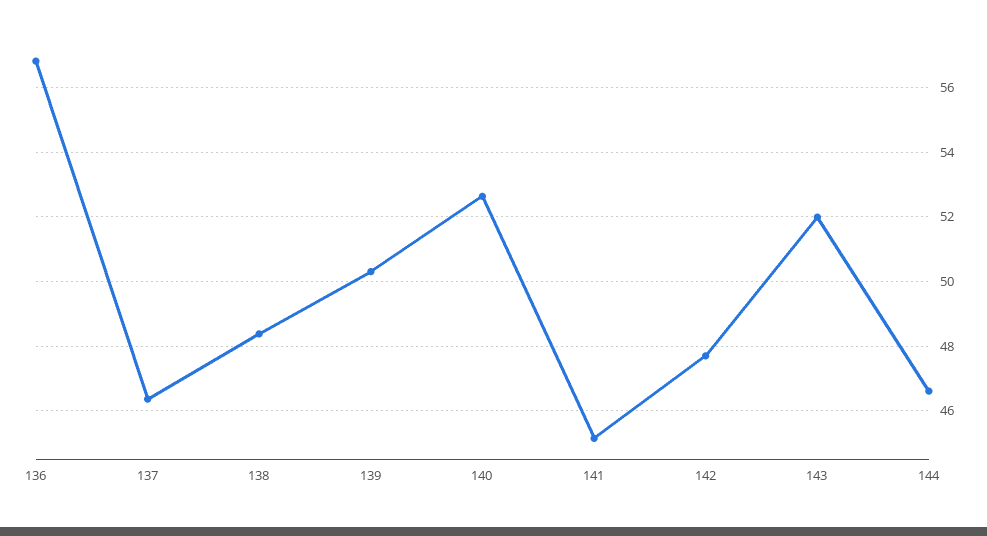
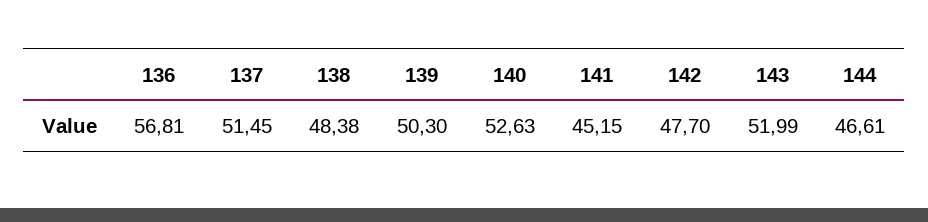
  {
    "136": 56.81,
-   "137": 46.4,
+   "137": 51.45,
    "138": 48.38,
    "139": 50.3,
    "140": 52.63,
    "141": 45.15,
    "142": 47.7,
    "143": 51.99,
    "144": 46.61
  }

